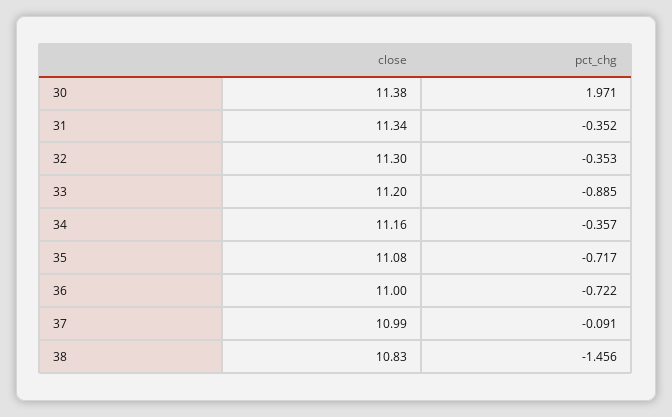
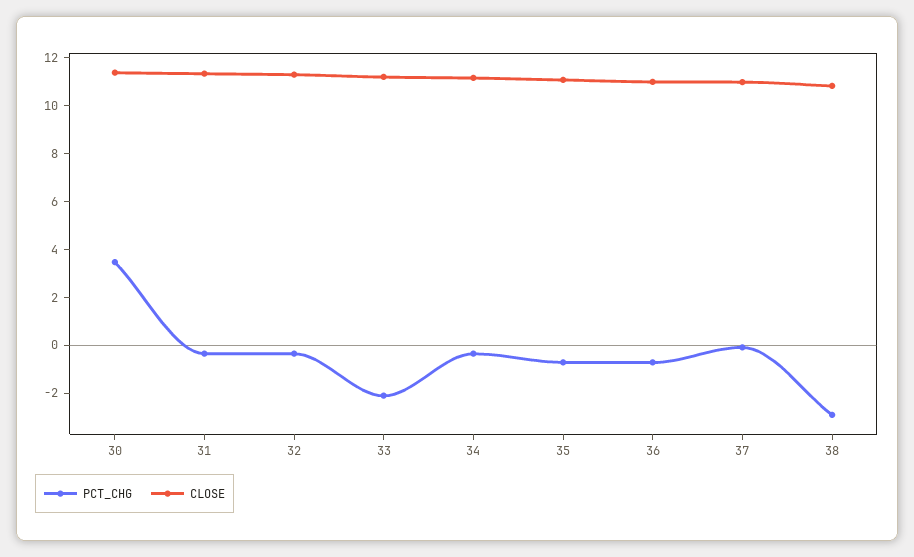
  {
    "close": {
      "30": 11.38,
      "31": 11.34,
      "32": 11.3,
      "33": 11.2,
      "34": 11.16,
      "35": 11.08,
      "36": 11,
      "37": 10.99,
      "38": 10.83
    },
    "pct_chg": {
-     "30": 1.971,
+     "30": 3.5,
      "31": -0.352,
      "32": -0.353,
-     "33": -0.885,
+     "33": -2,
      "34": -0.357,
      "35": -0.717,
      "36": -0.722,
      "37": -0.091,
-     "38": -1.456
+     "38": -3
    }
  }

